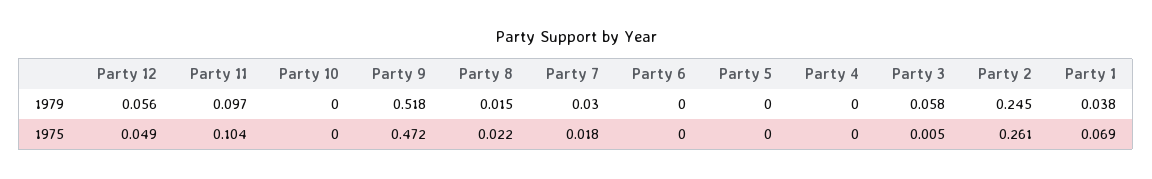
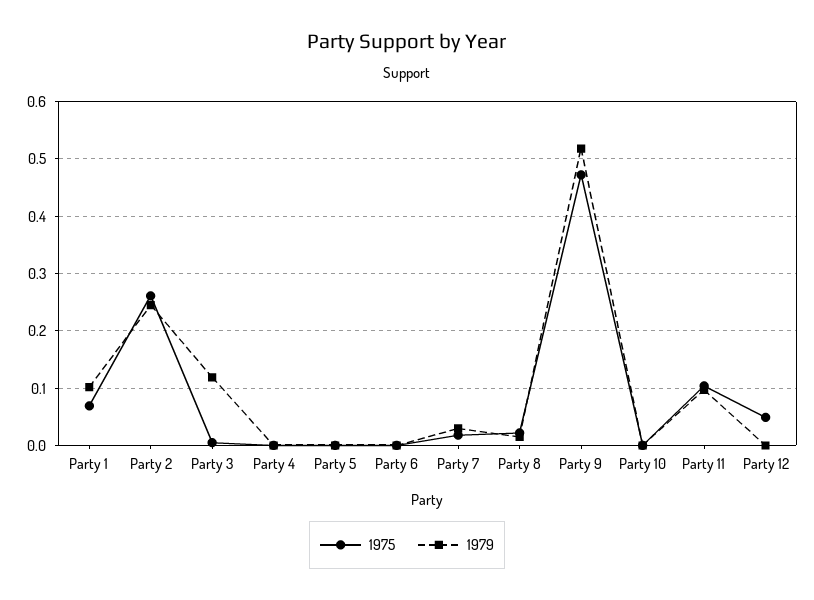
  {
    "1979": {
-     "Party 12": 0.056,
+     "Party 12": 0,
      "Party 11": 0.097,
      "Party 10": 0,
      "Party 9": 0.518,
      "Party 8": 0.015,
      "Party 7": 0.03,
      "Party 6": 0,
      "Party 5": 0,
      "Party 4": 0,
-     "Party 3": 0.058,
+     "Party 3": 0.12,
      "Party 2": 0.245,
-     "Party 1": 0.038
+     "Party 1": 0.1
    },
    "1975": {
      "Party 12": 0.049,
      "Party 11": 0.104,
      "Party 10": 0,
      "Party 9": 0.472,
      "Party 8": 0.022,
      "Party 7": 0.018,
      "Party 6": 0,
      "Party 5": 0,
      "Party 4": 0,
      "Party 3": 0.005,
      "Party 2": 0.261,
      "Party 1": 0.069
    }
  }

